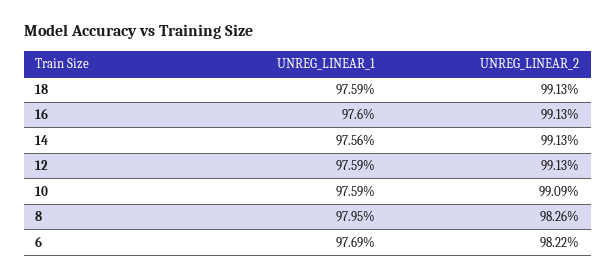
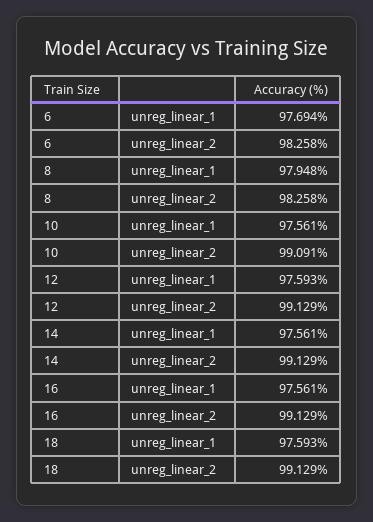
  {
    "UNREG_LINEAR_1": {
      "18": 97.593,
-     "16": 97.6,
+     "16": 97.561,
      "14": 97.561,
      "12": 97.593,
-     "10": 97.59,
+     "10": 97.561,
      "8": 97.948,
      "6": 97.694
    },
    "UNREG_LINEAR_2": {
      "18": 99.129,
      "16": 99.129,
      "14": 99.129,
      "12": 99.129,
      "10": 99.091,
      "8": 98.258,
-     "6": 98.22
+     "6": 98.258
    }
  }

